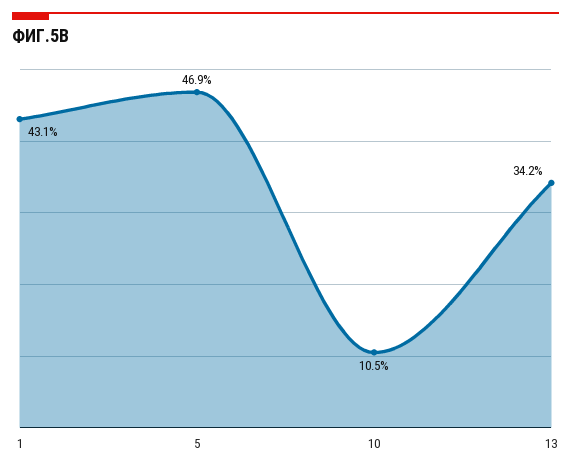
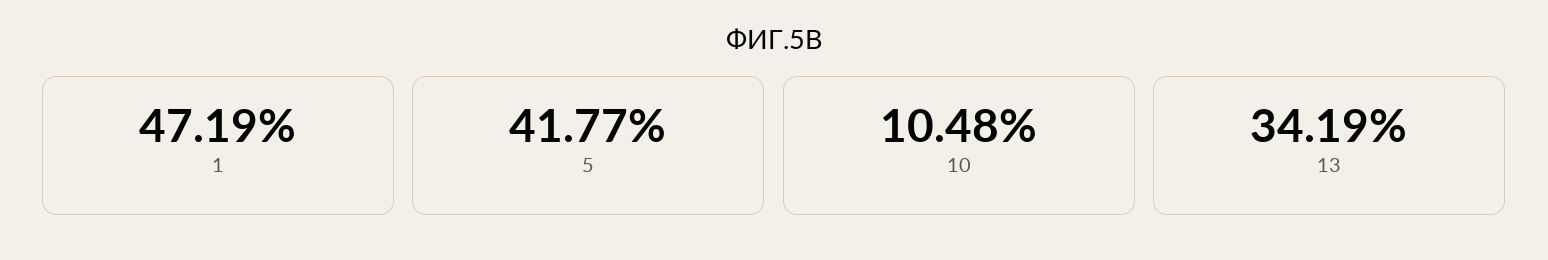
  {
-   "1": 43.1,
+   "1": 47.19,
-   "5": 46.9,
+   "5": 41.77,
    "10": 10.48,
    "13": 34.19
  }

